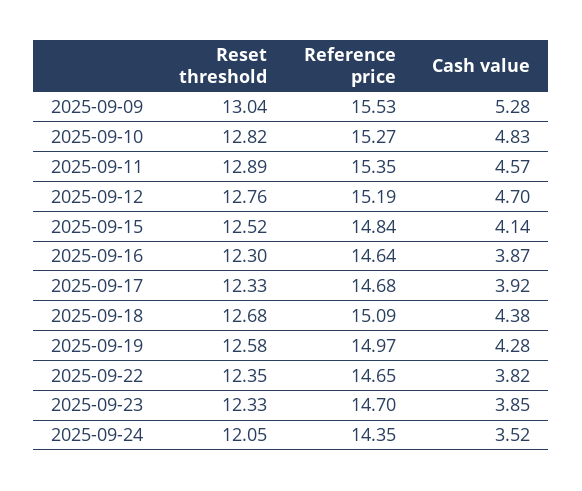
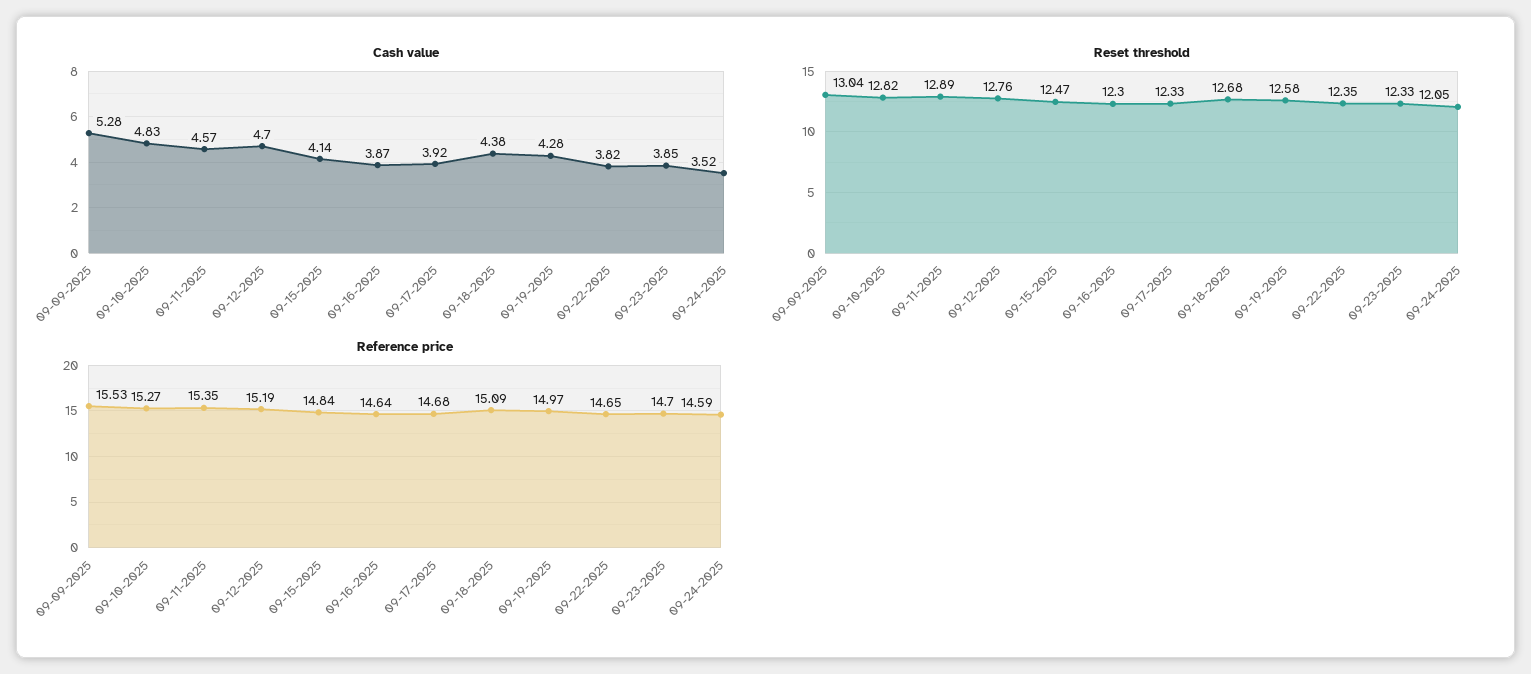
  {
    "Reset threshold": {
      "2025-09-09": 13.04,
      "2025-09-10": 12.82,
      "2025-09-11": 12.89,
      "2025-09-12": 12.76,
-     "2025-09-15": 12.52,
+     "2025-09-15": 12.47,
      "2025-09-16": 12.3,
      "2025-09-17": 12.33,
      "2025-09-18": 12.68,
      "2025-09-19": 12.58,
      "2025-09-22": 12.35,
      "2025-09-23": 12.33,
      "2025-09-24": 12.05
    },
    "Reference price": {
      "2025-09-09": 15.53,
      "2025-09-10": 15.27,
      "2025-09-11": 15.35,
      "2025-09-12": 15.19,
      "2025-09-15": 14.84,
      "2025-09-16": 14.64,
      "2025-09-17": 14.68,
      "2025-09-18": 15.09,
      "2025-09-19": 14.97,
      "2025-09-22": 14.65,
      "2025-09-23": 14.7,
-     "2025-09-24": 14.35
+     "2025-09-24": 14.59
    },
    "Cash value": {
      "2025-09-09": 5.28,
      "2025-09-10": 4.83,
      "2025-09-11": 4.57,
      "2025-09-12": 4.7,
      "2025-09-15": 4.14,
      "2025-09-16": 3.87,
      "2025-09-17": 3.92,
      "2025-09-18": 4.38,
      "2025-09-19": 4.28,
      "2025-09-22": 3.82,
      "2025-09-23": 3.85,
      "2025-09-24": 3.52
    }
  }

